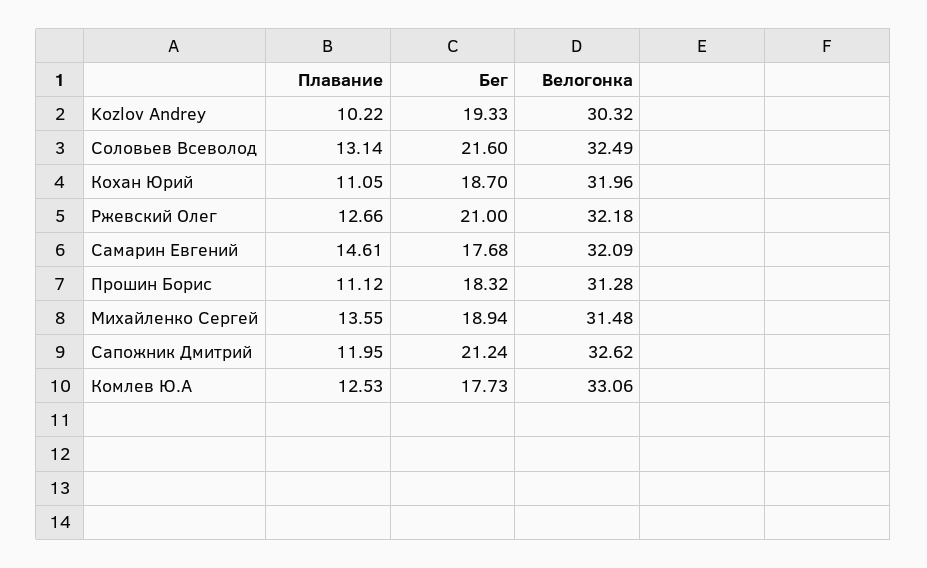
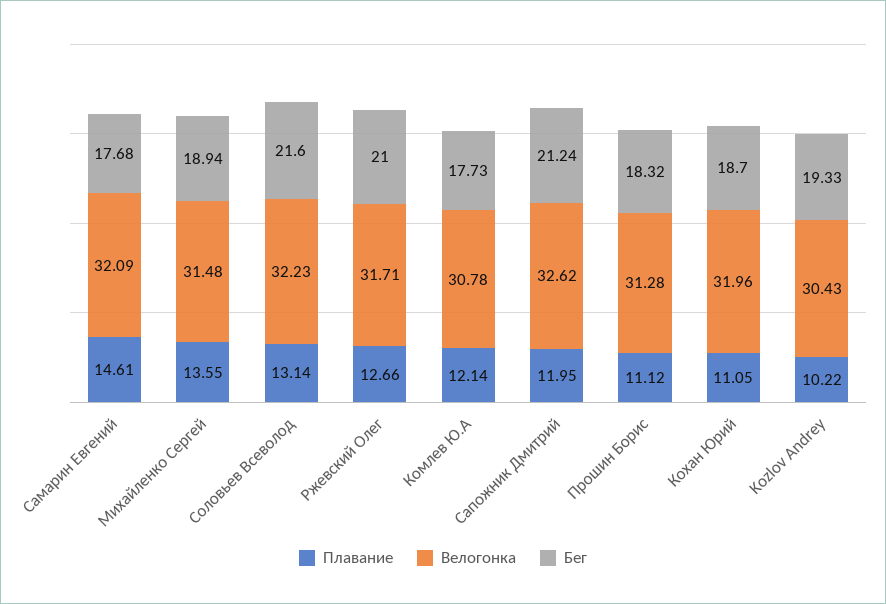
  {
    "Плавание": {
      "Kozlov Andrey": 10.22,
      "Соловьев Всеволод": 13.14,
      "Кохан Юрий": 11.05,
      "Ржевский Олег": 12.66,
      "Самарин Евгений": 14.61,
      "Прошин Борис": 11.12,
      "Михайленко Сергей": 13.55,
      "Сапожник Дмитрий": 11.95,
-     "Комлев Ю.А": 12.53
+     "Комлев Ю.А": 12.14
    },
    "Бег": {
      "Kozlov Andrey": 19.33,
      "Соловьев Всеволод": 21.6,
      "Кохан Юрий": 18.7,
      "Ржевский Олег": 21,
      "Самарин Евгений": 17.68,
      "Прошин Борис": 18.32,
      "Михайленко Сергей": 18.94,
      "Сапожник Дмитрий": 21.24,
      "Комлев Ю.А": 17.73
    },
    "Велогонка": {
-     "Kozlov Andrey": 30.32,
+     "Kozlov Andrey": 30.43,
-     "Соловьев Всеволод": 32.49,
+     "Соловьев Всеволод": 32.23,
      "Кохан Юрий": 31.96,
-     "Ржевский Олег": 32.18,
+     "Ржевский Олег": 31.71,
      "Самарин Евгений": 32.09,
      "Прошин Борис": 31.28,
      "Михайленко Сергей": 31.48,
      "Сапожник Дмитрий": 32.62,
-     "Комлев Ю.А": 33.06
+     "Комлев Ю.А": 30.78
    }
  }

